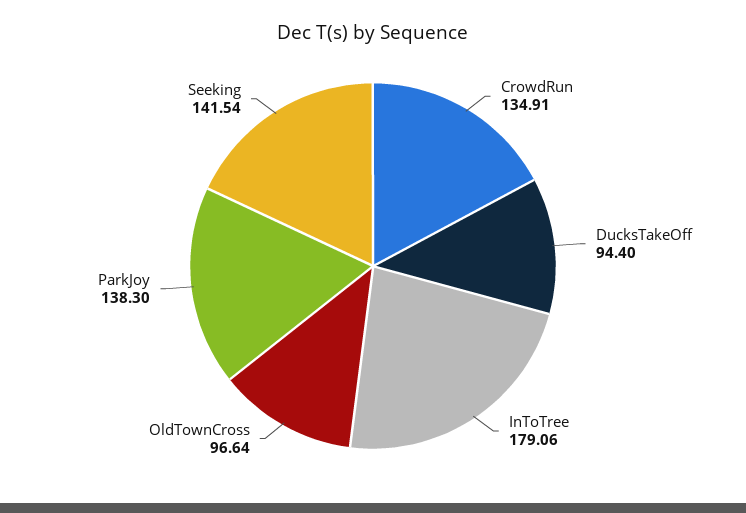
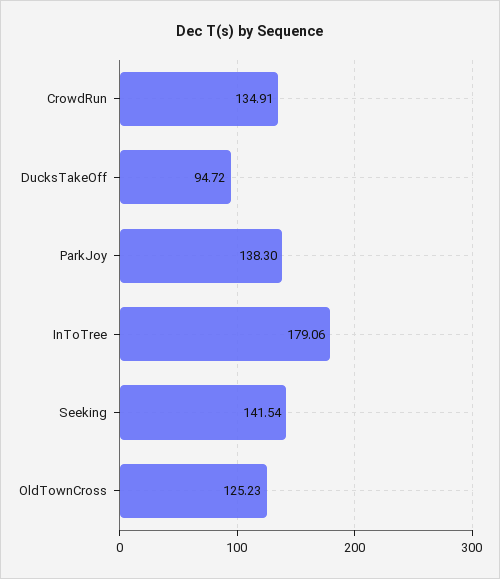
  {
    "CrowdRun": 134.91,
-   "DucksTakeOff": 94.4,
+   "DucksTakeOff": 94.72,
    "InToTree": 179.06,
-   "OldTownCross": 96.64,
+   "OldTownCross": 125.23,
    "ParkJoy": 138.3,
    "Seeking": 141.54
  }

